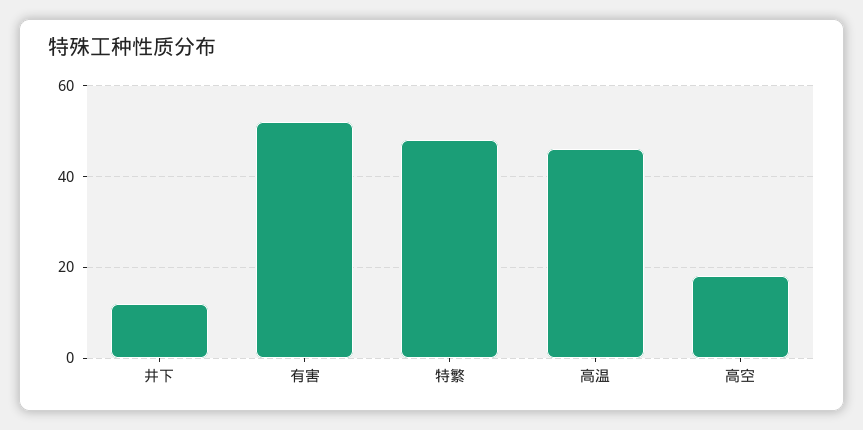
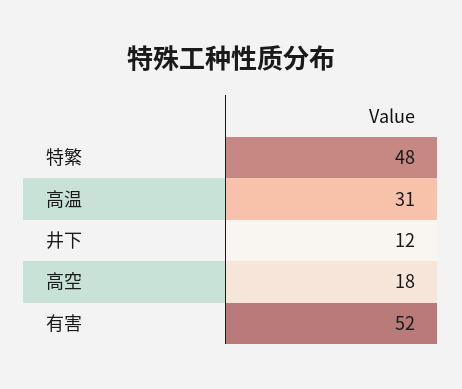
  {
    "井下": 12,
    "有害": 52,
    "特繁": 48,
-   "高温": 45,
+   "高温": 31,
    "高空": 18
  }

